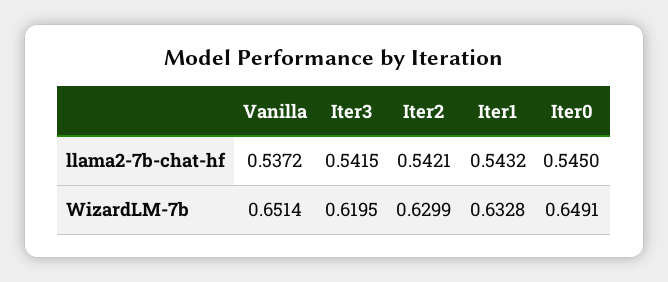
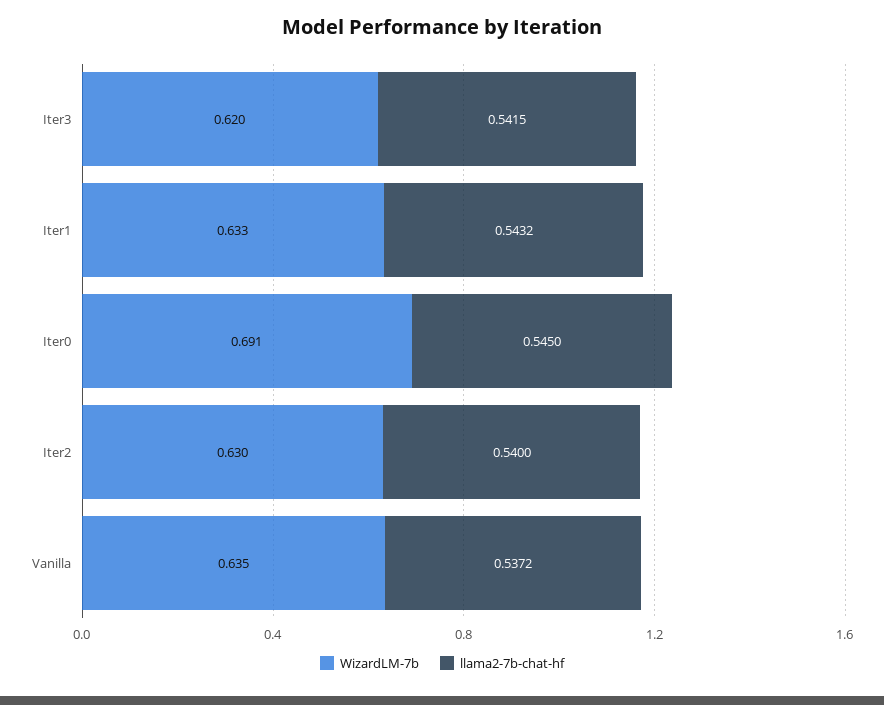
  {
    "llama2-7b-chat-hf": {
      "Vanilla": 0.5372,
      "Iter3": 0.5415,
-     "Iter2": 0.5421,
+     "Iter2": 0.54,
      "Iter1": 0.5432,
      "Iter0": 0.545
    },
    "WizardLM-7b": {
-     "Vanilla": 0.6514,
+     "Vanilla": 0.635,
      "Iter3": 0.6195,
      "Iter2": 0.6299,
      "Iter1": 0.6328,
-     "Iter0": 0.6491
+     "Iter0": 0.691
    }
  }

